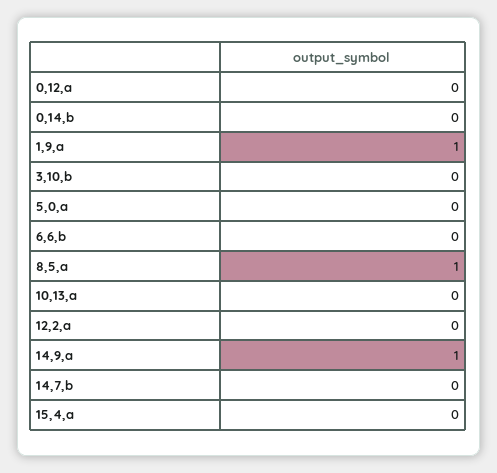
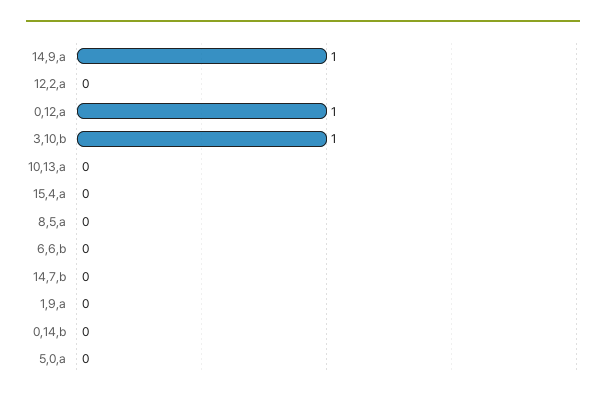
  {
-   "0,12,a": 0,
+   "0,12,a": 1,
    "0,14,b": 0,
-   "1,9,a": 1,
+   "1,9,a": 0,
-   "3,10,b": 0,
+   "3,10,b": 1,
    "5,0,a": 0,
    "6,6,b": 0,
-   "8,5,a": 1,
+   "8,5,a": 0,
    "10,13,a": 0,
    "12,2,a": 0,
    "14,9,a": 1,
    "14,7,b": 0,
    "15,4,a": 0
  }

